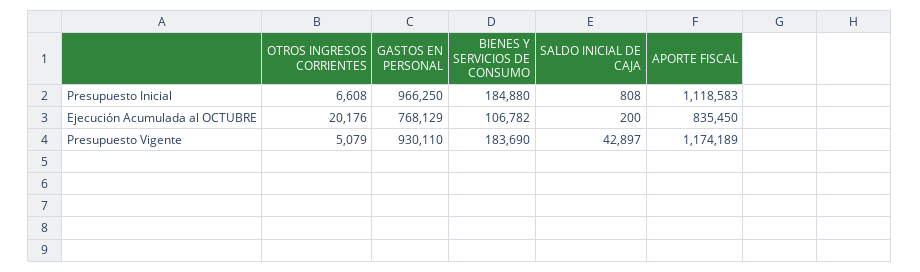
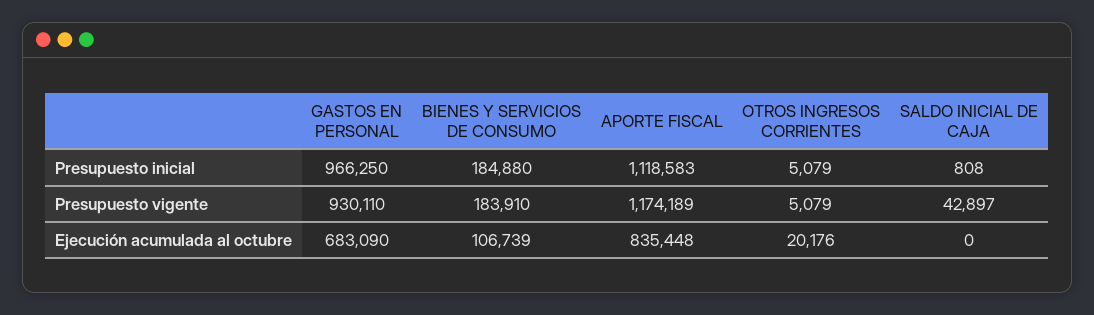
  {
    "OTROS INGRESOS CORRIENTES": {
-     "Presupuesto Inicial": 6608,
+     "Presupuesto Inicial": 5079,
      "Ejecución Acumulada al OCTUBRE": 20176,
      "Presupuesto Vigente": 5079
    },
    "GASTOS EN PERSONAL": {
      "Presupuesto Inicial": 966250,
-     "Ejecución Acumulada al OCTUBRE": 768129,
+     "Ejecución Acumulada al OCTUBRE": 683090,
      "Presupuesto Vigente": 930110
    },
    "BIENES Y SERVICIOS DE CONSUMO": {
      "Presupuesto Inicial": 184880,
-     "Ejecución Acumulada al OCTUBRE": 106782,
+     "Ejecución Acumulada al OCTUBRE": 106739,
-     "Presupuesto Vigente": 183690
+     "Presupuesto Vigente": 183910
    },
    "SALDO INICIAL DE CAJA": {
      "Presupuesto Inicial": 808,
-     "Ejecución Acumulada al OCTUBRE": 200,
+     "Ejecución Acumulada al OCTUBRE": 0,
      "Presupuesto Vigente": 42897
    },
    "APORTE FISCAL": {
      "Presupuesto Inicial": 1118583,
-     "Ejecución Acumulada al OCTUBRE": 835450,
+     "Ejecución Acumulada al OCTUBRE": 835448,
      "Presupuesto Vigente": 1174189
    }
  }

